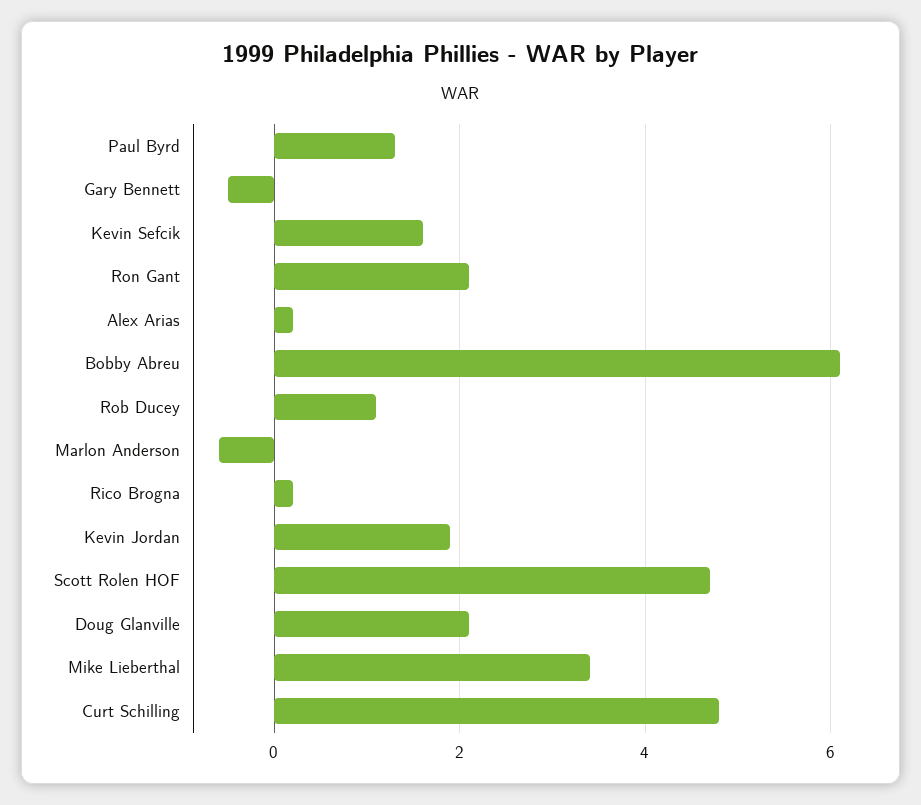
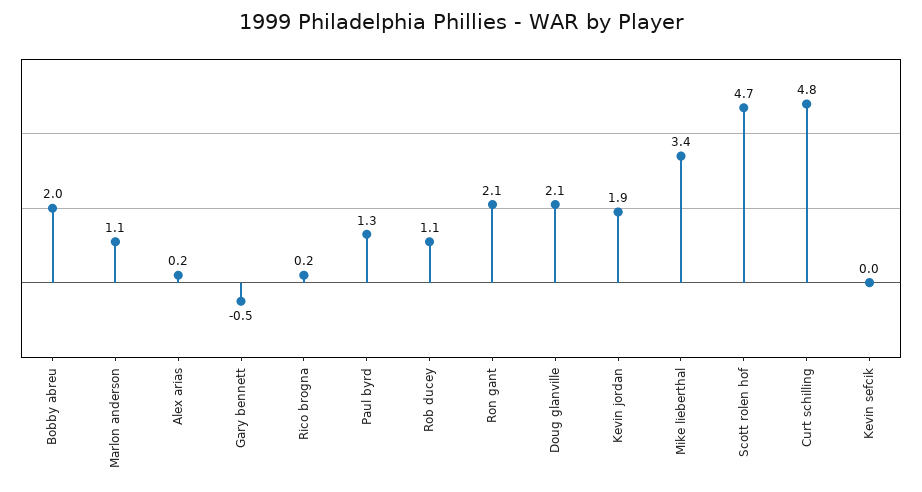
  {
    "Paul Byrd": 1.3,
    "Gary Bennett": -0.5,
-   "Kevin Sefcik": 1.5,
+   "Kevin Sefcik": 0,
    "Ron Gant": 2.1,
    "Alex Arias": 0.2,
-   "Bobby Abreu": 6,
+   "Bobby Abreu": 2,
    "Rob Ducey": 1.1,
-   "Marlon Anderson": -0.5,
+   "Marlon Anderson": 1.1,
    "Rico Brogna": 0.2,
    "Kevin Jordan": 1.9,
    "Scott Rolen HOF": 4.7,
    "Doug Glanville": 2.1,
    "Mike Lieberthal": 3.4,
    "Curt Schilling": 4.8
  }

